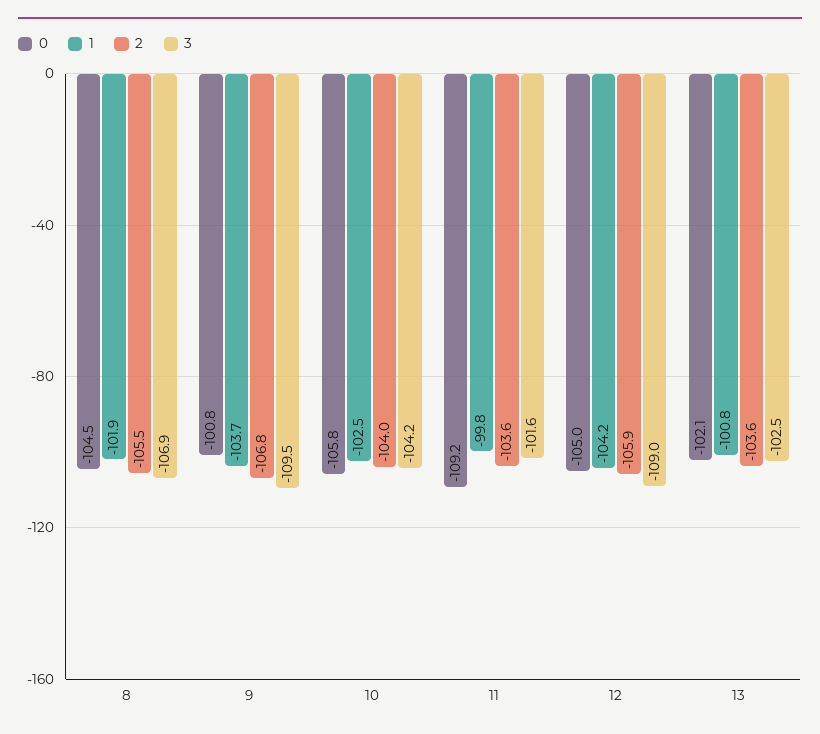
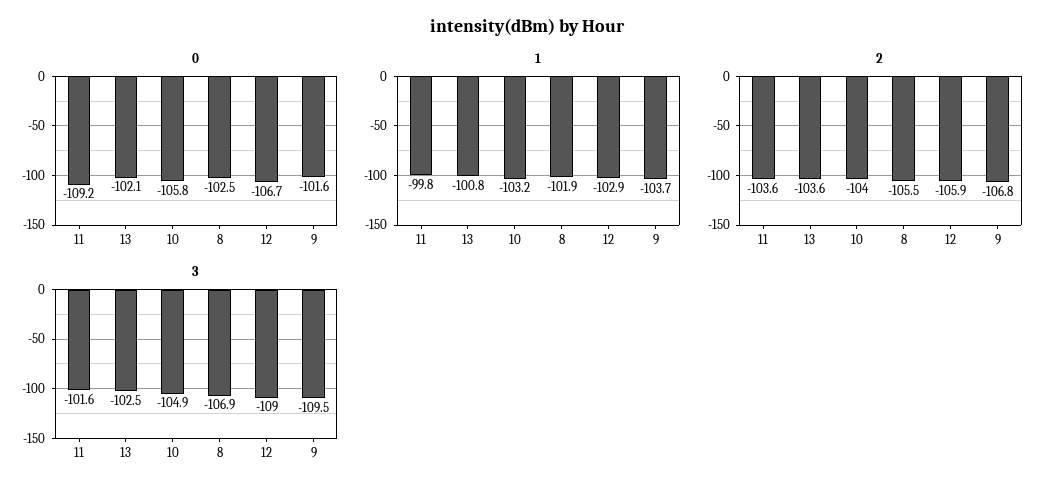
  {
    "0": {
-     "8": -104.5,
+     "8": -102.5,
-     "9": -100.8,
+     "9": -101.6,
      "10": -105.8,
      "11": -109.2,
-     "12": -105,
+     "12": -106.7,
      "13": -102.1
    },
    "1": {
      "8": -101.9,
      "9": -103.7,
-     "10": -102.5,
+     "10": -103.2,
      "11": -99.8,
-     "12": -104.2,
+     "12": -102.9,
      "13": -100.8
    },
    "2": {
      "8": -105.5,
      "9": -106.8,
      "10": -104,
      "11": -103.6,
      "12": -105.9,
      "13": -103.6
    },
    "3": {
      "8": -106.9,
      "9": -109.5,
-     "10": -104.2,
+     "10": -104.9,
      "11": -101.6,
      "12": -109,
      "13": -102.5
    }
  }

